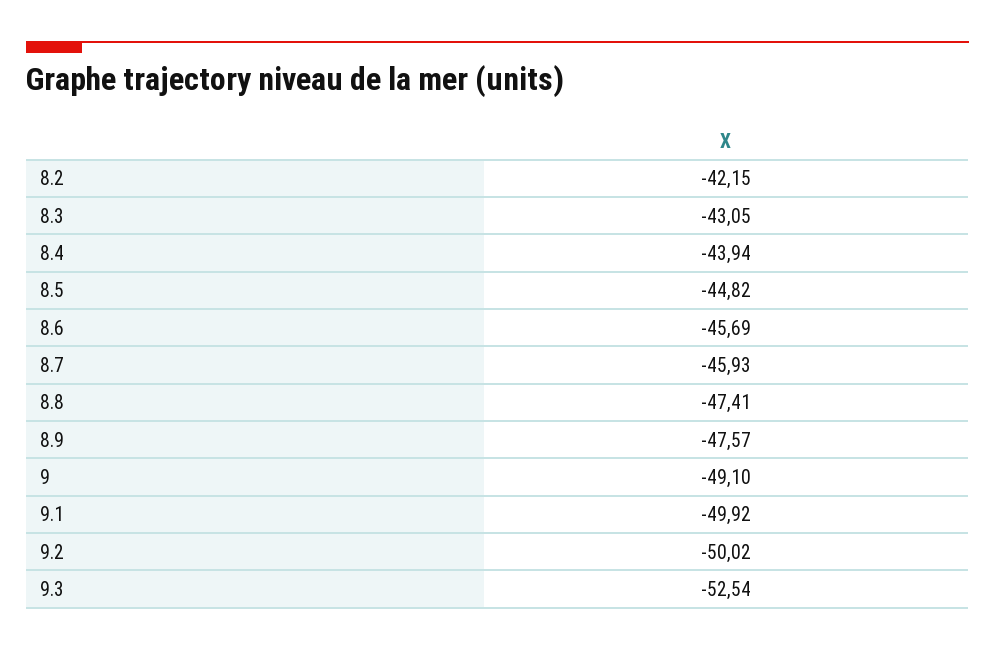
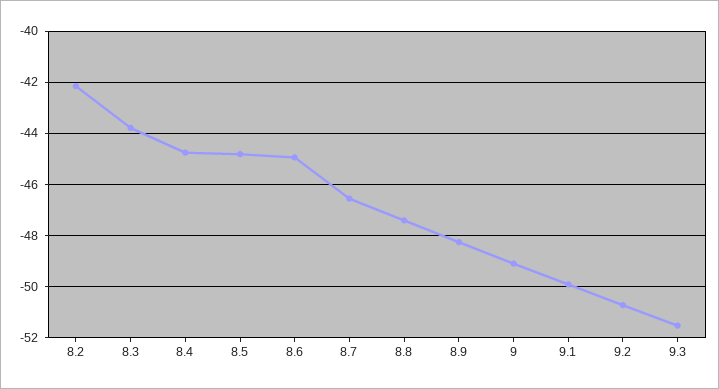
  {
    "8.2": -42.15,
-   "8.3": -43.05,
+   "8.3": -43.75,
-   "8.4": -43.94,
+   "8.4": -44.75,
    "8.5": -44.82,
-   "8.6": -45.69,
+   "8.6": -45,
-   "8.7": -45.93,
+   "8.7": -46.5,
    "8.8": -47.41,
-   "8.9": -47.57,
+   "8.9": -48.25,
    "9": -49.1,
    "9.1": -49.92,
-   "9.2": -50.02,
+   "9.2": -50.75,
-   "9.3": -52.54
+   "9.3": -51.5
  }

